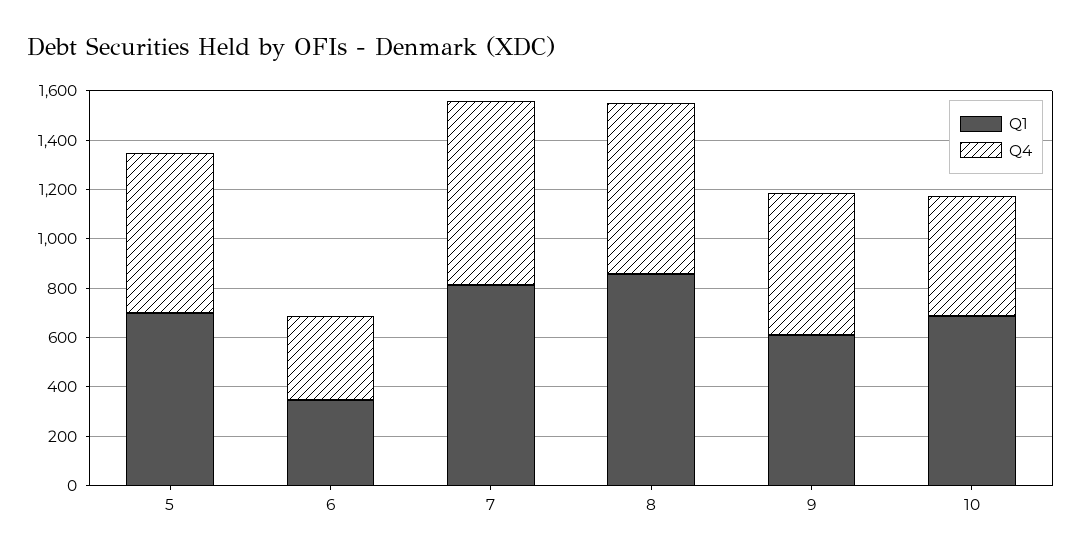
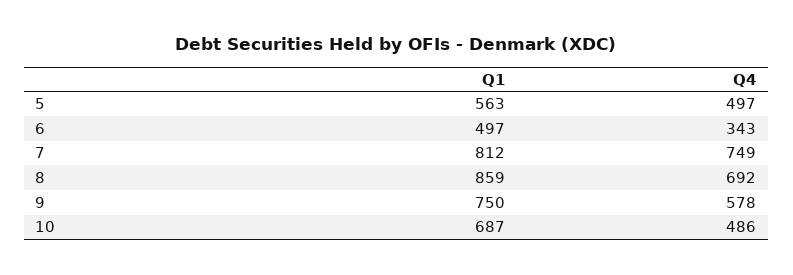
  {
    "Q1": {
-     "5": 700,
+     "5": 563,
-     "6": 350,
+     "6": 497,
      "7": 812,
      "8": 859,
-     "9": 600,
+     "9": 750,
      "10": 687
    },
    "Q4": {
-     "5": 650,
+     "5": 497,
      "6": 343,
      "7": 749,
      "8": 692,
      "9": 578,
      "10": 486
    }
  }

